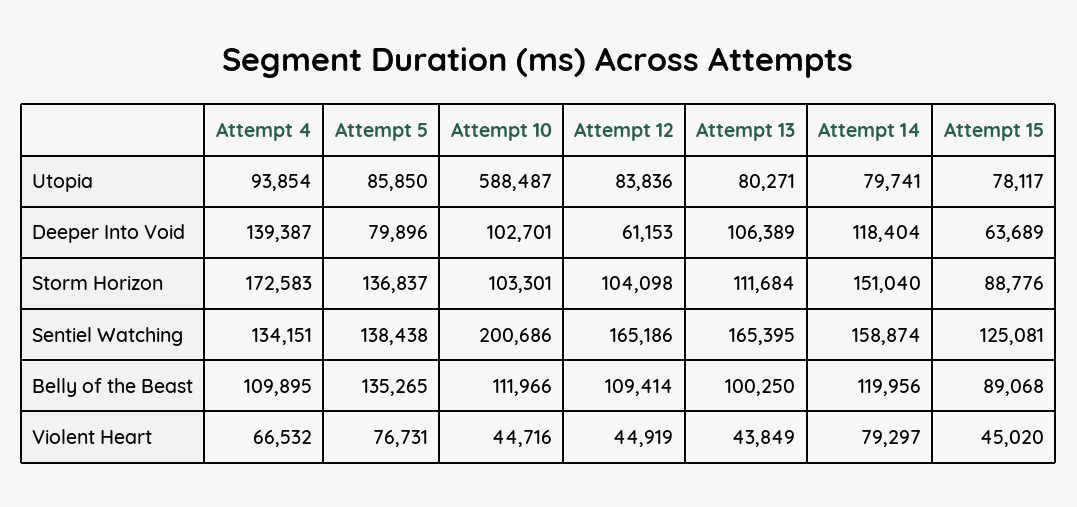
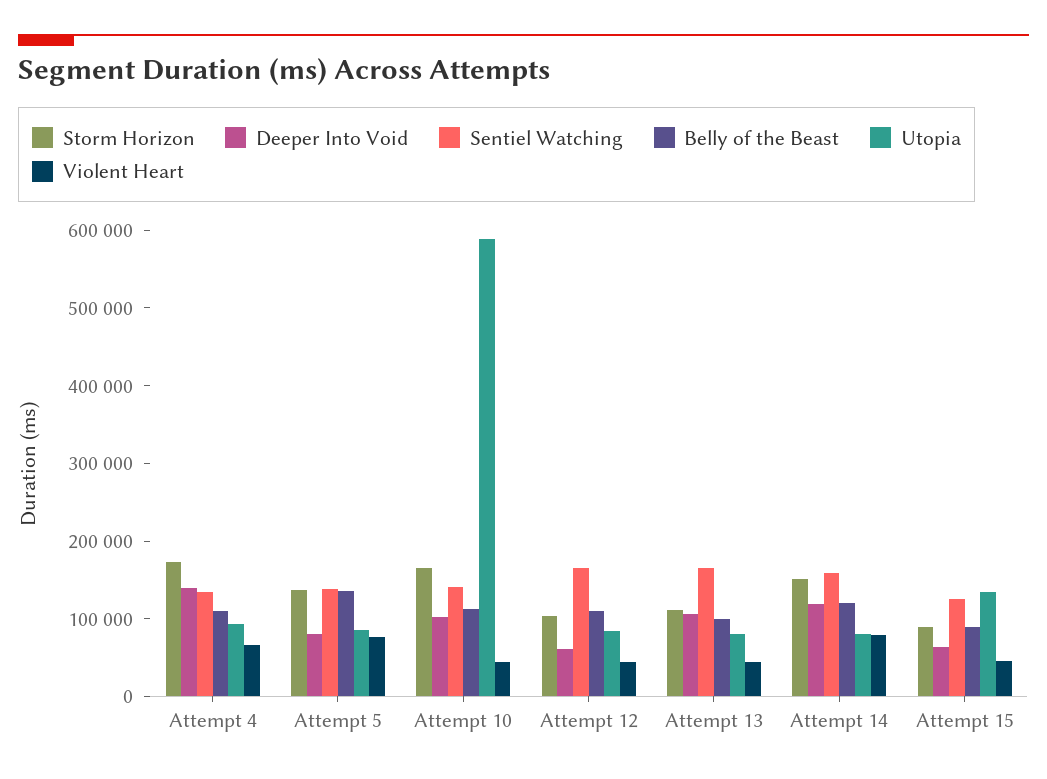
  {
    "Utopia": {
      "Attempt 4": 93854,
      "Attempt 5": 85850,
      "Attempt 10": 588487,
      "Attempt 12": 83836,
      "Attempt 13": 80271,
      "Attempt 14": 79741,
-     "Attempt 15": 78117
+     "Attempt 15": 140000
    },
    "Deeper Into Void": {
      "Attempt 4": 139387,
      "Attempt 5": 79896,
      "Attempt 10": 102701,
      "Attempt 12": 61153,
      "Attempt 13": 106389,
      "Attempt 14": 118404,
      "Attempt 15": 63689
    },
    "Storm Horizon": {
      "Attempt 4": 172583,
      "Attempt 5": 136837,
-     "Attempt 10": 103301,
+     "Attempt 10": 160000,
      "Attempt 12": 104098,
      "Attempt 13": 111684,
      "Attempt 14": 151040,
      "Attempt 15": 88776
    },
    "Sentiel Watching": {
      "Attempt 4": 134151,
      "Attempt 5": 138438,
-     "Attempt 10": 200686,
+     "Attempt 10": 140000,
      "Attempt 12": 165186,
      "Attempt 13": 165395,
      "Attempt 14": 158874,
      "Attempt 15": 125081
    },
    "Belly of the Beast": {
      "Attempt 4": 109895,
      "Attempt 5": 135265,
      "Attempt 10": 111966,
      "Attempt 12": 109414,
      "Attempt 13": 100250,
      "Attempt 14": 119956,
      "Attempt 15": 89068
    },
    "Violent Heart": {
      "Attempt 4": 66532,
      "Attempt 5": 76731,
      "Attempt 10": 44716,
      "Attempt 12": 44919,
      "Attempt 13": 43849,
      "Attempt 14": 79297,
      "Attempt 15": 45020
    }
  }

